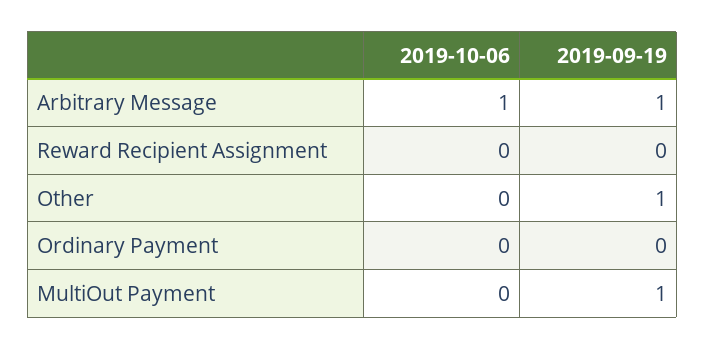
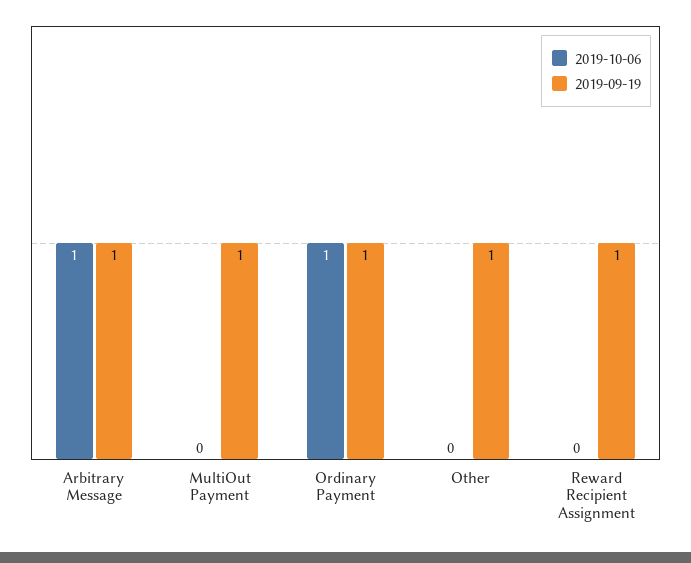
  {
    "2019-10-06": {
      "Arbitrary Message": 1,
      "Reward Recipient Assignment": 0,
      "Other": 0,
-     "Ordinary Payment": 0,
+     "Ordinary Payment": 1,
      "MultiOut Payment": 0
    },
    "2019-09-19": {
      "Arbitrary Message": 1,
-     "Reward Recipient Assignment": 0,
+     "Reward Recipient Assignment": 1,
      "Other": 1,
-     "Ordinary Payment": 0,
+     "Ordinary Payment": 1,
      "MultiOut Payment": 1
    }
  }

